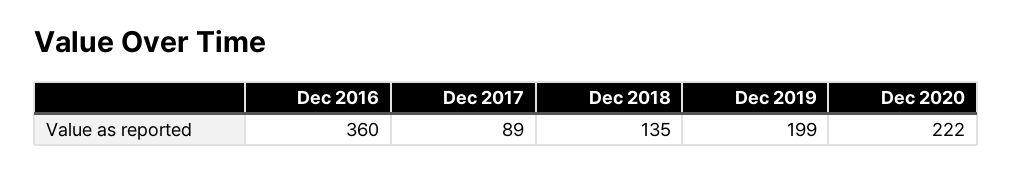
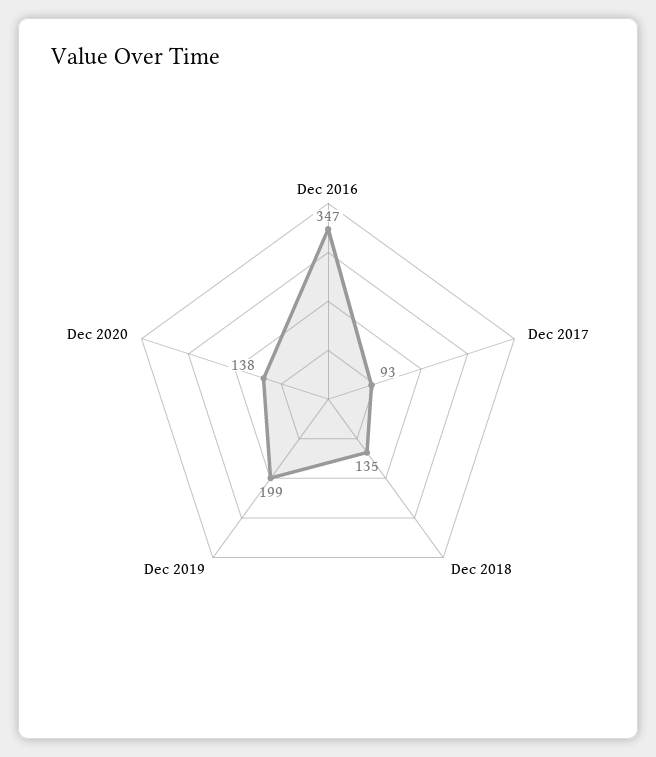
  {
-   "Dec 2016": 360,
+   "Dec 2016": 347,
-   "Dec 2017": 89,
+   "Dec 2017": 93,
    "Dec 2018": 135,
    "Dec 2019": 199,
-   "Dec 2020": 222
+   "Dec 2020": 138
  }

